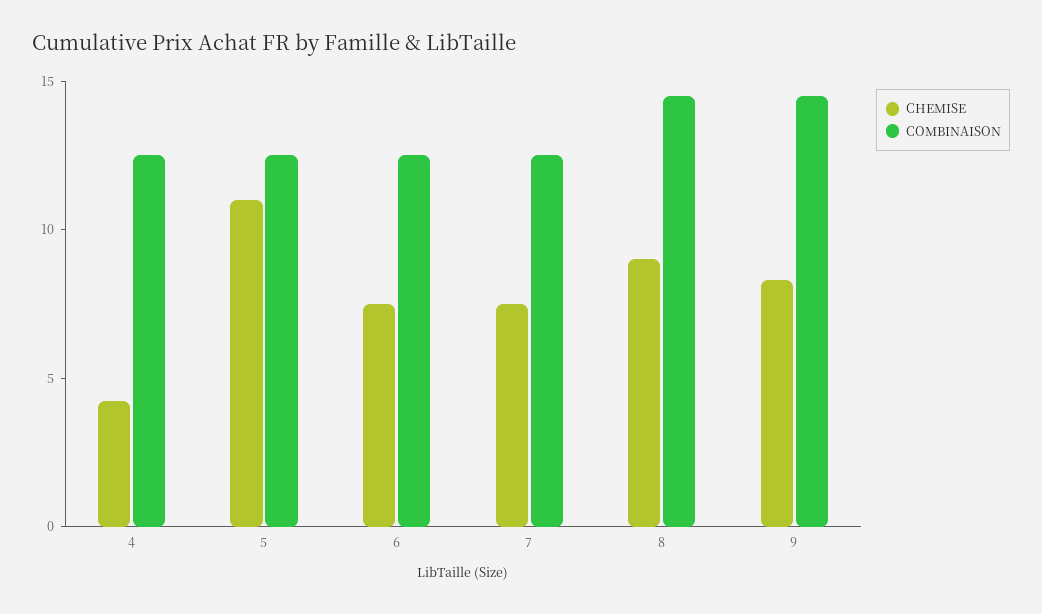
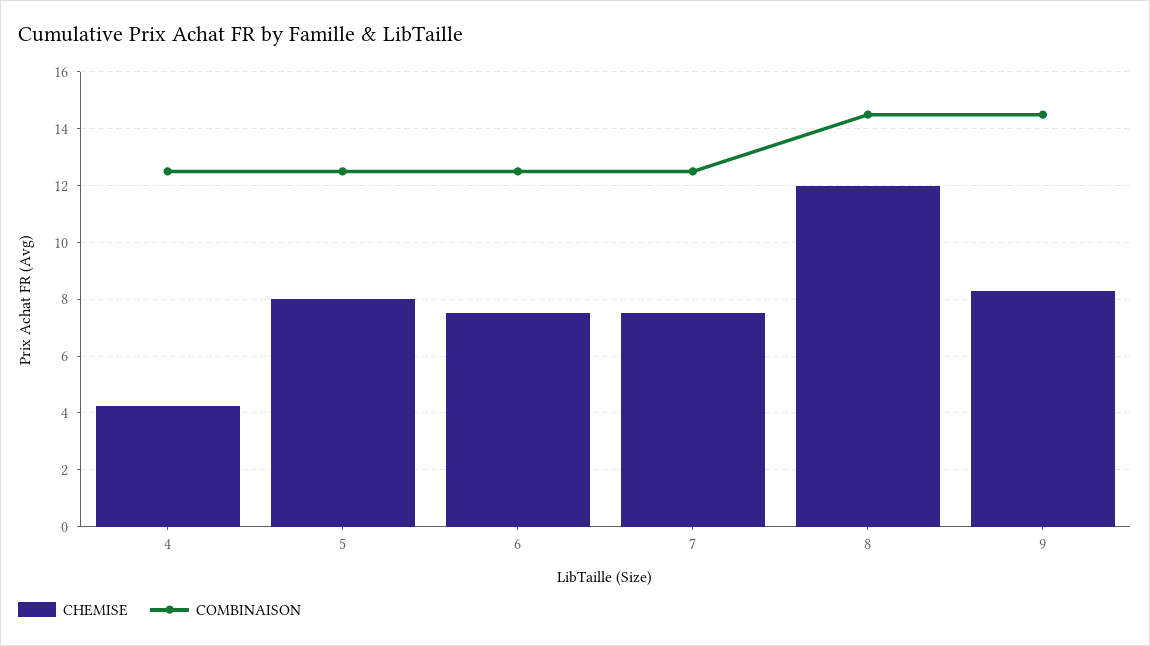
  {
    "CHEMISE": {
      "4": 4.25,
-     "5": 11,
+     "5": 8,
      "6": 7.5,
      "7": 7.5,
-     "8": 9,
+     "8": 12,
      "9": 8.25
    },
    "COMBINAISON": {
      "4": 12.5,
      "5": 12.5,
      "6": 12.5,
      "7": 12.5,
      "8": 14.5,
      "9": 14.5
    }
  }

